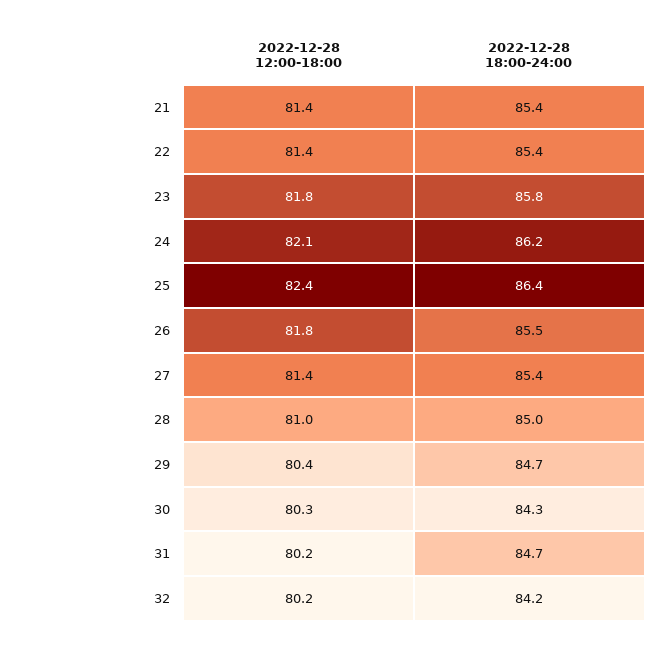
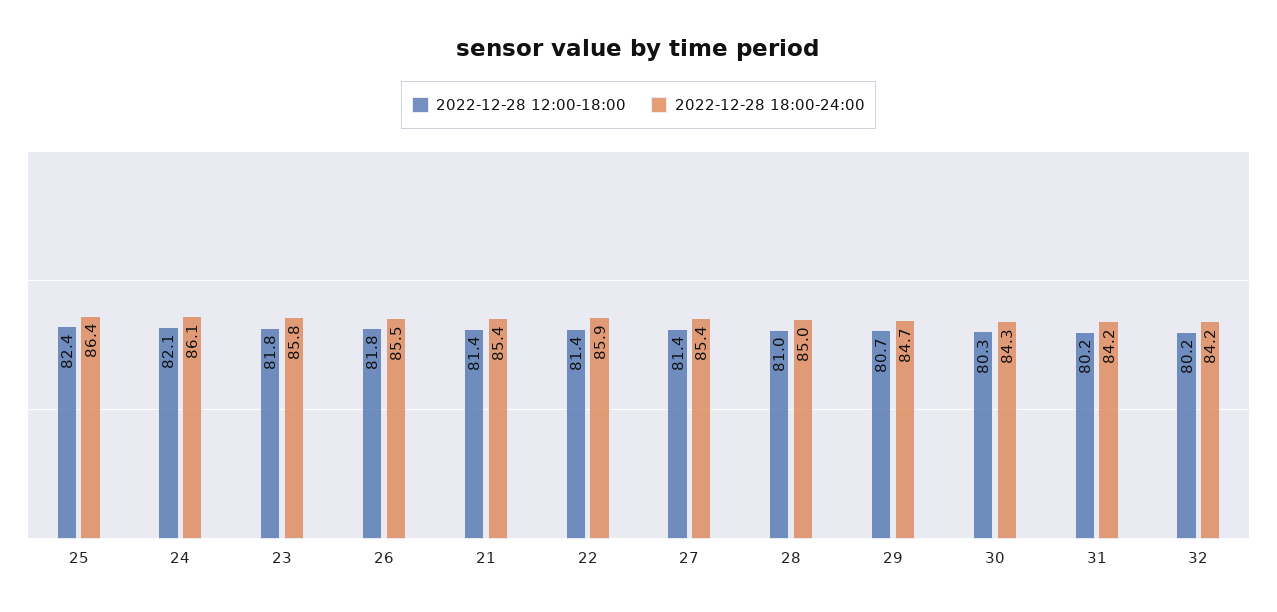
  {
    "2022-12-28 12:00-18:00": {
      "21": 81.4,
      "22": 81.4,
      "23": 81.8,
      "24": 82.1,
      "25": 82.4,
      "26": 81.8,
      "27": 81.4,
      "28": 81,
-     "29": 80.4,
+     "29": 80.7,
      "30": 80.3,
      "31": 80.2,
      "32": 80.2
    },
    "2022-12-28 18:00-24:00": {
      "21": 85.4,
-     "22": 85.4,
+     "22": 85.9,
      "23": 85.8,
-     "24": 86.2,
+     "24": 86.1,
      "25": 86.4,
      "26": 85.5,
      "27": 85.4,
      "28": 85,
      "29": 84.7,
      "30": 84.3,
-     "31": 84.7,
+     "31": 84.2,
      "32": 84.2
    }
  }

